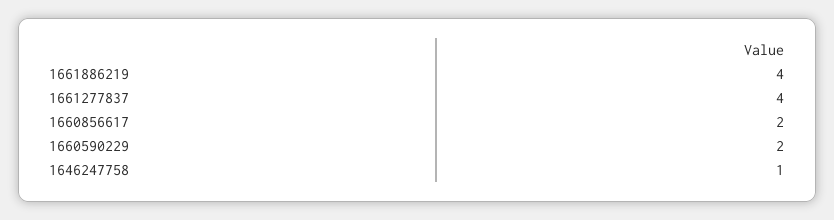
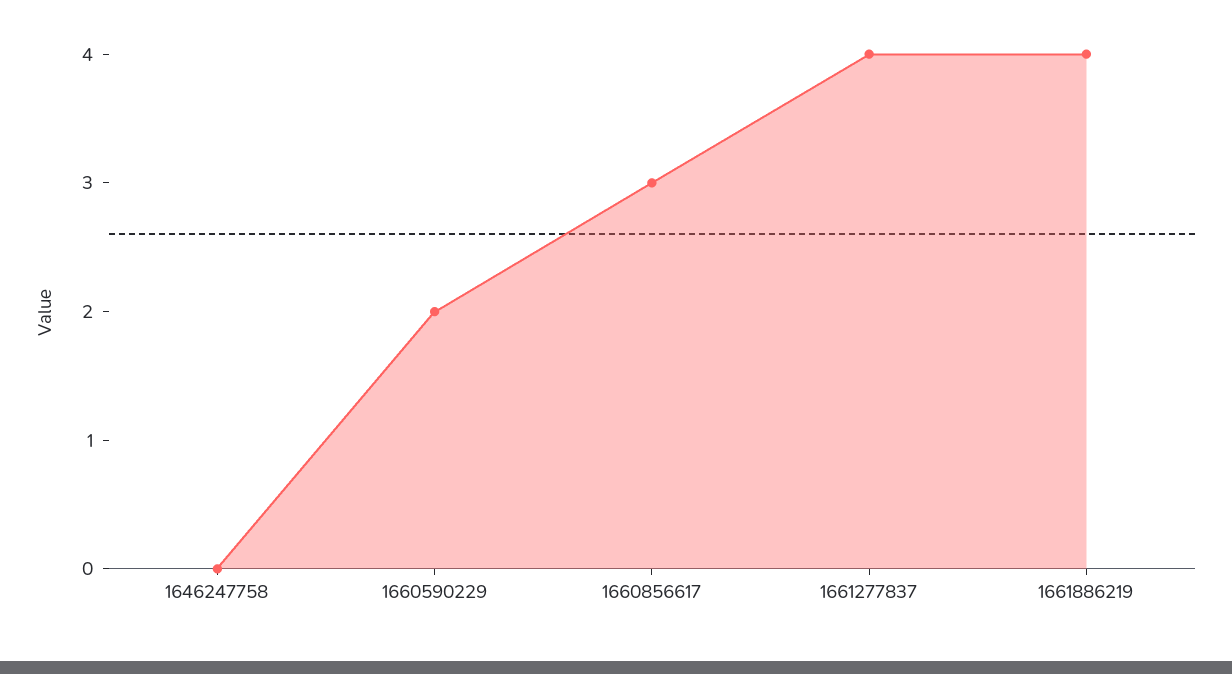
  {
    "1661886219": 4,
    "1661277837": 4,
-   "1660856617": 2,
+   "1660856617": 3,
    "1660590229": 2,
-   "1646247758": 1
+   "1646247758": 0
  }

